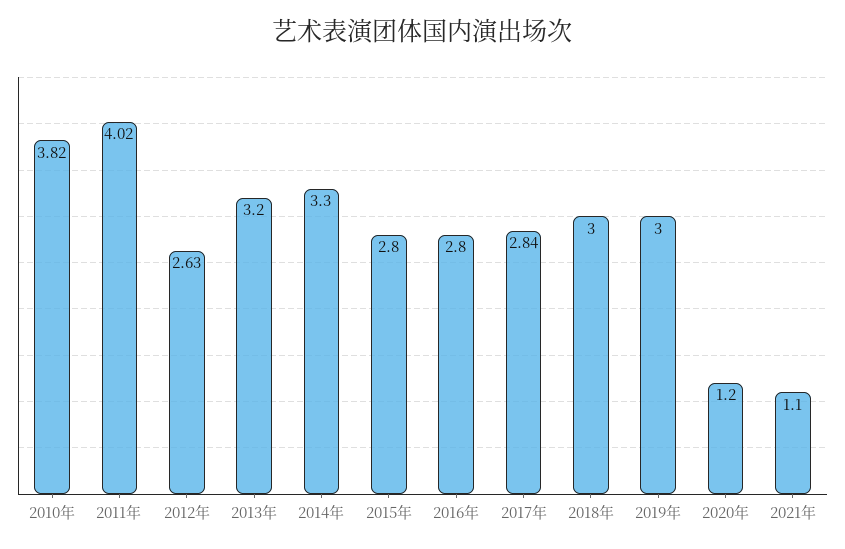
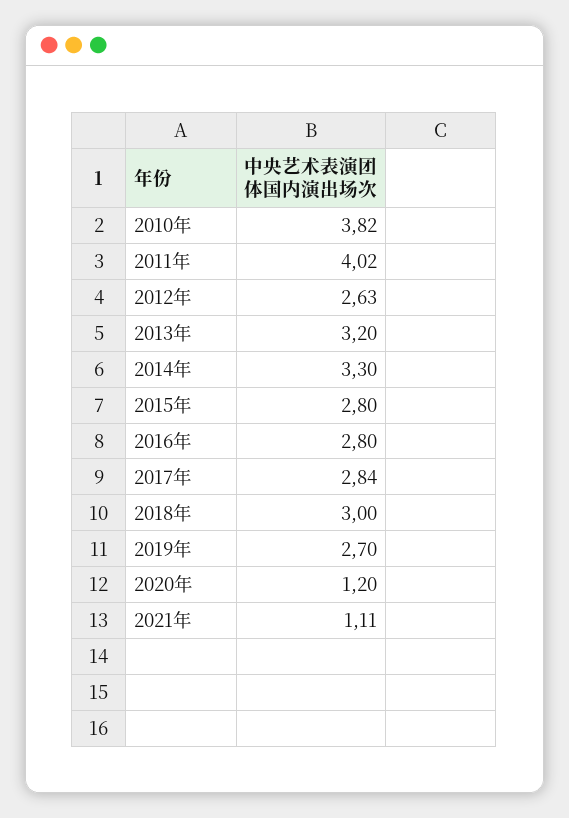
  {
    "2010年": 3.82,
    "2011年": 4.02,
    "2012年": 2.63,
    "2013年": 3.2,
    "2014年": 3.3,
    "2015年": 2.8,
    "2016年": 2.8,
    "2017年": 2.84,
    "2018年": 3,
-   "2019年": 3,
+   "2019年": 2.7,
    "2020年": 1.2,
-   "2021年": 1.1
+   "2021年": 1.11
  }

